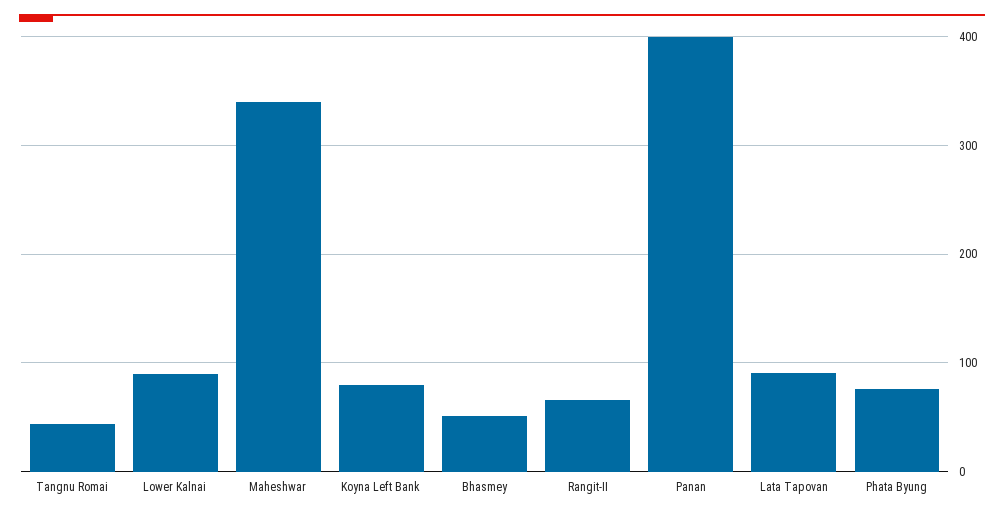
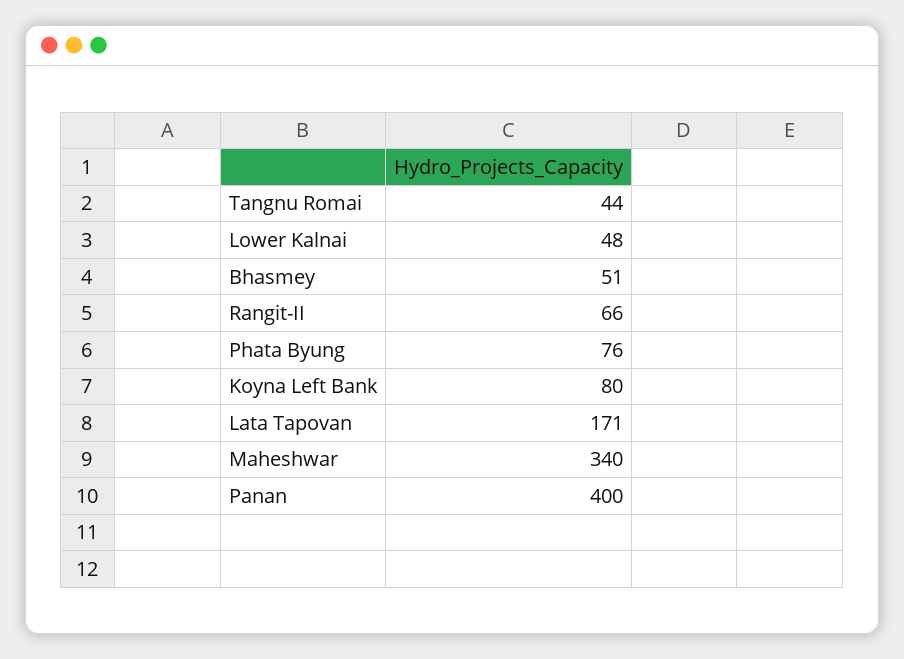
  {
    "Tangnu Romai": 44,
-   "Lower Kalnai": 90,
+   "Lower Kalnai": 48,
    "Maheshwar": 340,
    "Koyna Left Bank": 80,
    "Bhasmey": 51,
    "Rangit-II": 66,
    "Panan": 400,
-   "Lata Tapovan": 90,
+   "Lata Tapovan": 171,
    "Phata Byung": 76
  }

